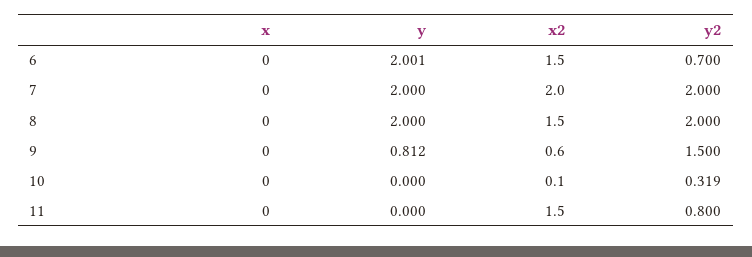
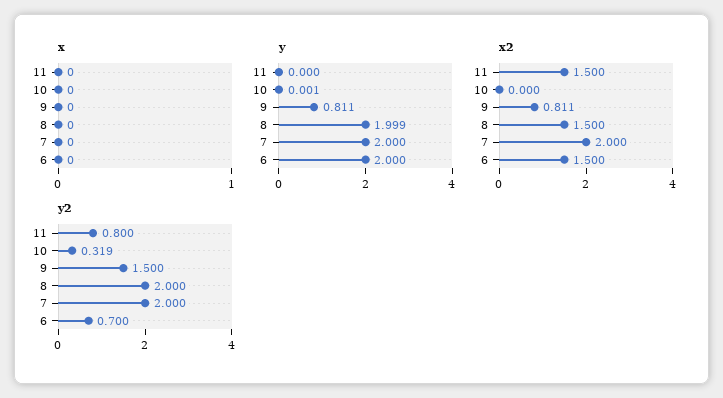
  {
    "x": {
      "6": 0,
      "7": 0,
      "8": 0,
      "9": 0,
      "10": 0,
      "11": 0
    },
    "y": {
-     "6": 2.001,
+     "6": 2,
      "7": 2,
-     "8": 2,
+     "8": 1.999,
-     "9": 0.812,
+     "9": 0.811,
-     "10": 0,
+     "10": 0.001,
      "11": 0
    },
    "x2": {
      "6": 1.5,
      "7": 2,
      "8": 1.5,
-     "9": 0.6,
+     "9": 0.811,
-     "10": 0.1,
+     "10": 0,
      "11": 1.5
    },
    "y2": {
      "6": 0.7,
      "7": 2,
      "8": 2,
      "9": 1.5,
      "10": 0.319,
      "11": 0.8
    }
  }

